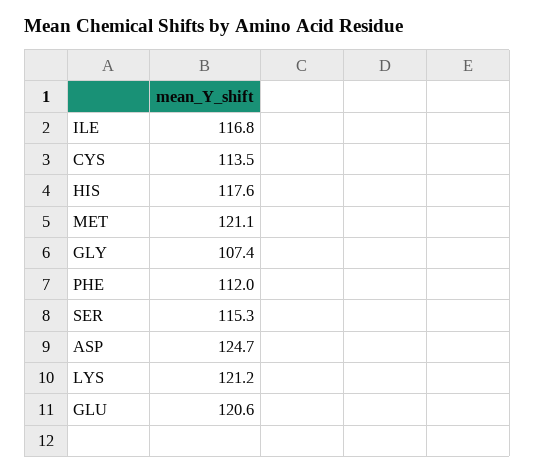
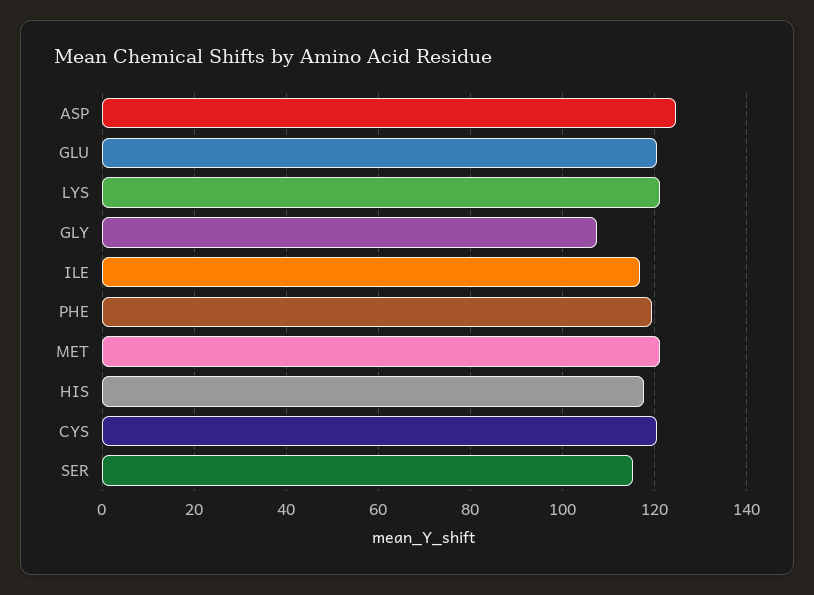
  {
    "ILE": 116.8,
-   "CYS": 113.5,
+   "CYS": 120,
    "HIS": 117.6,
    "MET": 121.1,
    "GLY": 107.4,
-   "PHE": 112,
+   "PHE": 120,
    "SER": 115.3,
    "ASP": 124.7,
    "LYS": 121.2,
    "GLU": 120.6
  }

